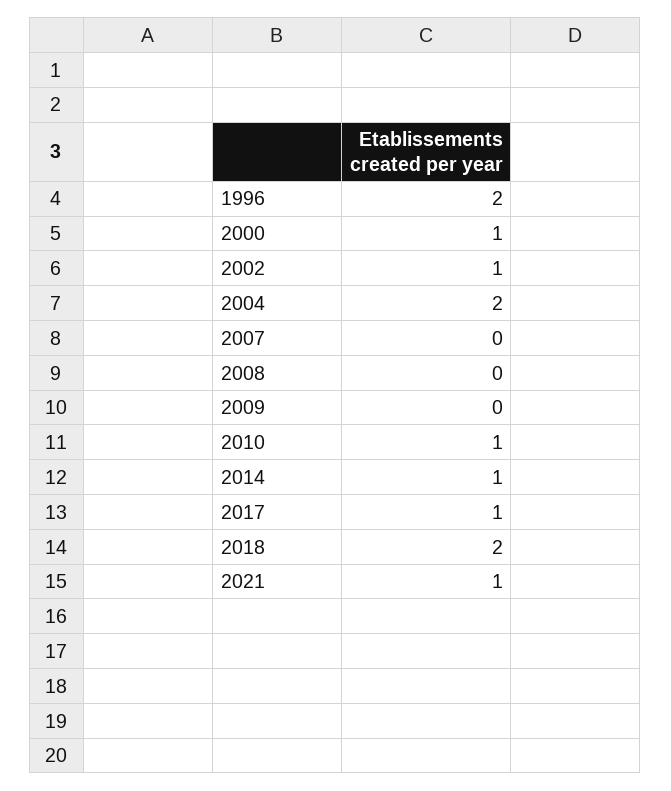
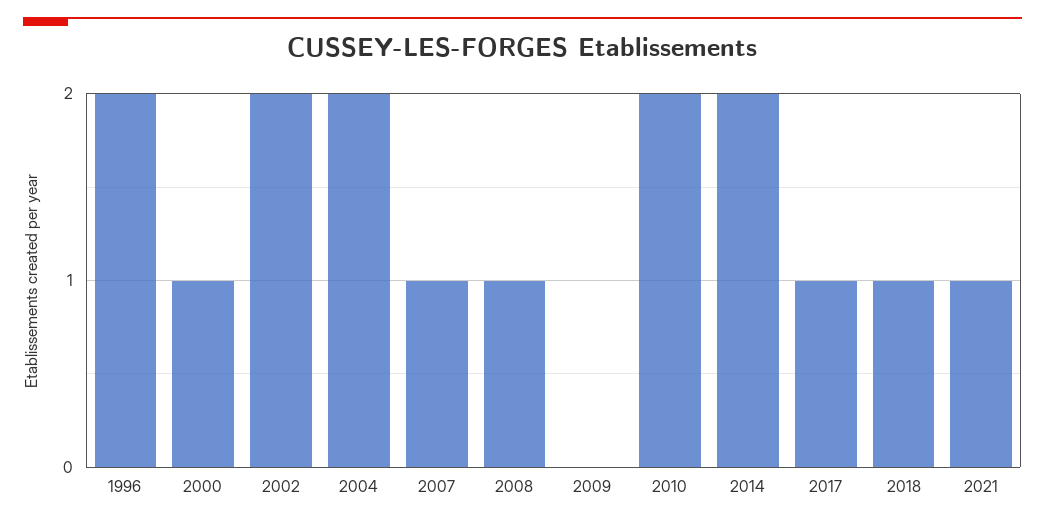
  {
    "1996": 2,
    "2000": 1,
-   "2002": 1,
+   "2002": 2,
    "2004": 2,
-   "2007": 0,
+   "2007": 1,
-   "2008": 0,
+   "2008": 1,
    "2009": 0,
-   "2010": 1,
+   "2010": 2,
-   "2014": 1,
+   "2014": 2,
    "2017": 1,
-   "2018": 2,
+   "2018": 1,
    "2021": 1
  }

